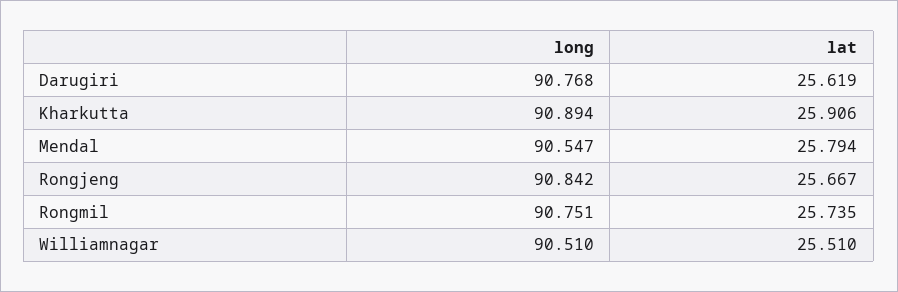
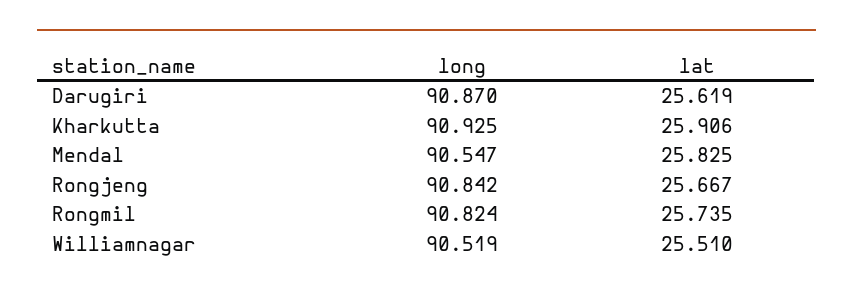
  {
    "long": {
-     "Darugiri": 90.768,
+     "Darugiri": 90.87,
-     "Kharkutta": 90.894,
+     "Kharkutta": 90.925,
      "Mendal": 90.547,
      "Rongjeng": 90.842,
-     "Rongmil": 90.751,
+     "Rongmil": 90.824,
-     "Williamnagar": 90.51
+     "Williamnagar": 90.519
    },
    "lat": {
      "Darugiri": 25.619,
      "Kharkutta": 25.906,
-     "Mendal": 25.794,
+     "Mendal": 25.825,
      "Rongjeng": 25.667,
      "Rongmil": 25.735,
      "Williamnagar": 25.51
    }
  }

